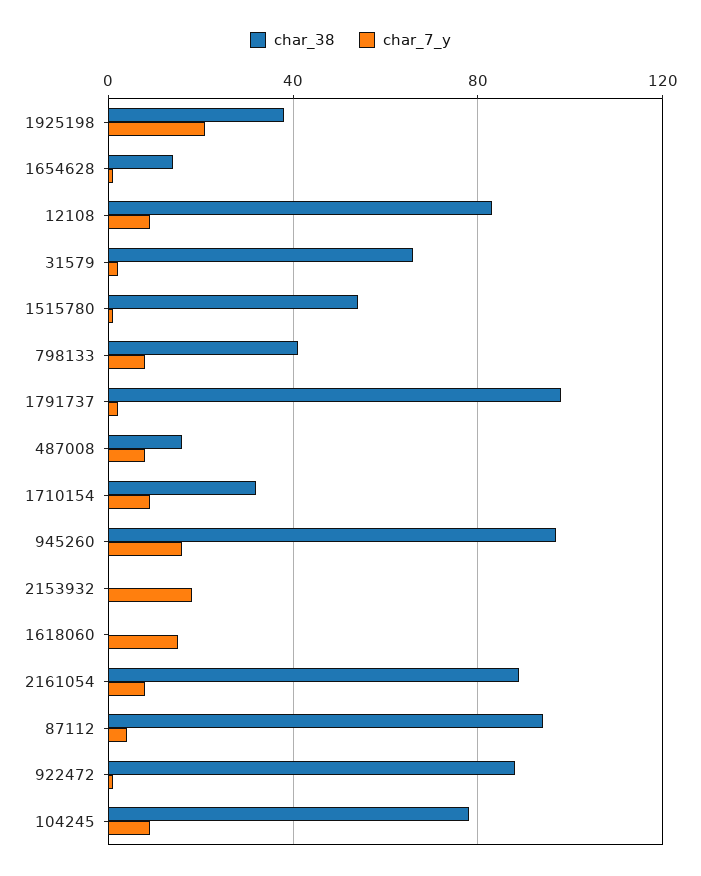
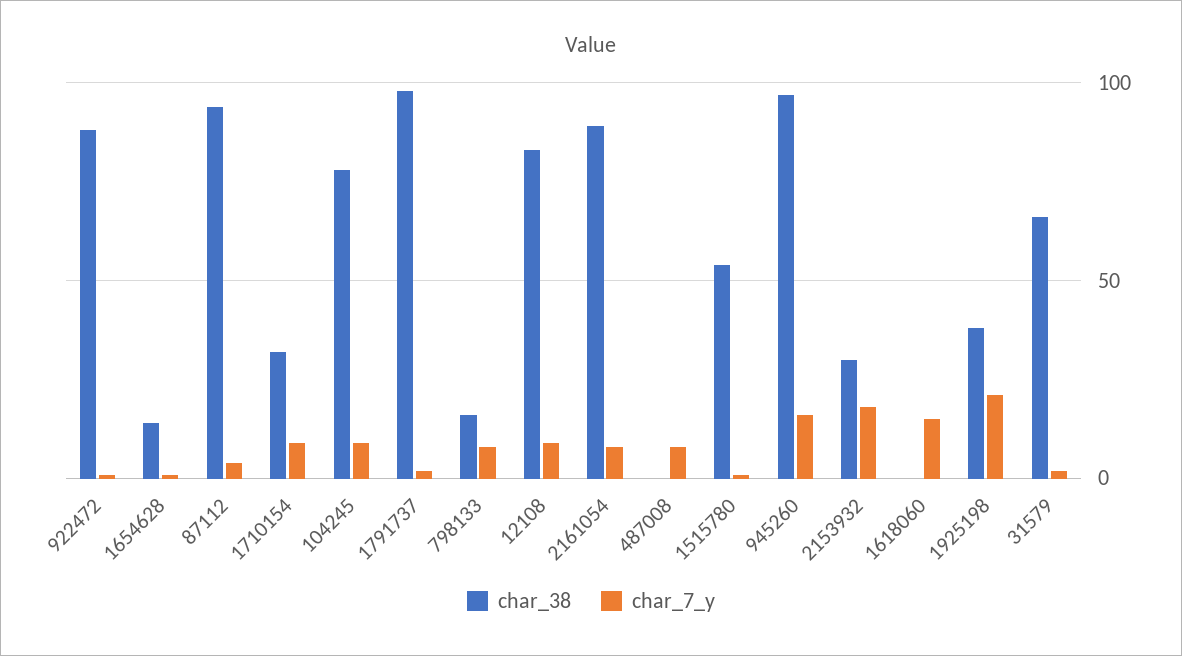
  {
    "char_38": {
      "1925198": 40,
      "1654628": 15,
      "12108": 85,
      "31579": 65,
      "1515780": 55,
-     "798133": 40,
+     "798133": 15,
      "1791737": 100,
-     "487008": 15,
+     "487008": 0,
      "1710154": 30,
      "945260": 95,
-     "2153932": 0,
+     "2153932": 30,
      "1618060": 0,
      "2161054": 90,
      "87112": 95,
      "922472": 90,
      "104245": 80
    },
    "char_7_y": {
      "1925198": 20,
      "1654628": 0,
      "12108": 10,
      "31579": 0,
      "1515780": 0,
      "798133": 10,
      "1791737": 0,
      "487008": 10,
      "1710154": 10,
      "945260": 15,
      "2153932": 20,
      "1618060": 15,
      "2161054": 10,
      "87112": 5,
      "922472": 0,
      "104245": 10
    }
  }

